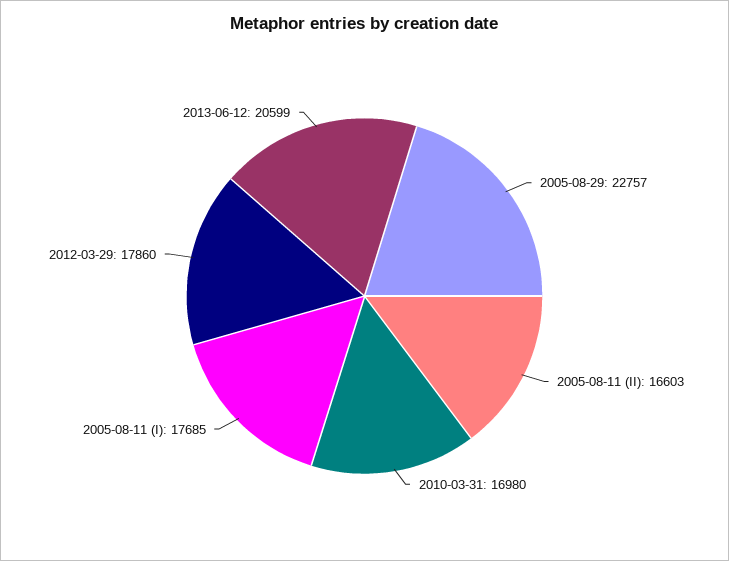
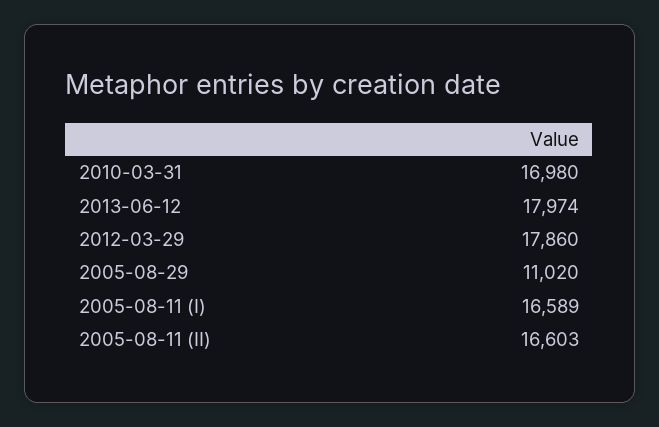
  {
-   "2005-08-29": 22757,
+   "2005-08-29": 11020,
    "2005-08-11 (II)": 16603,
    "2010-03-31": 16980,
-   "2005-08-11 (I)": 17685,
+   "2005-08-11 (I)": 16589,
    "2012-03-29": 17860,
-   "2013-06-12": 20599
+   "2013-06-12": 17974
  }

